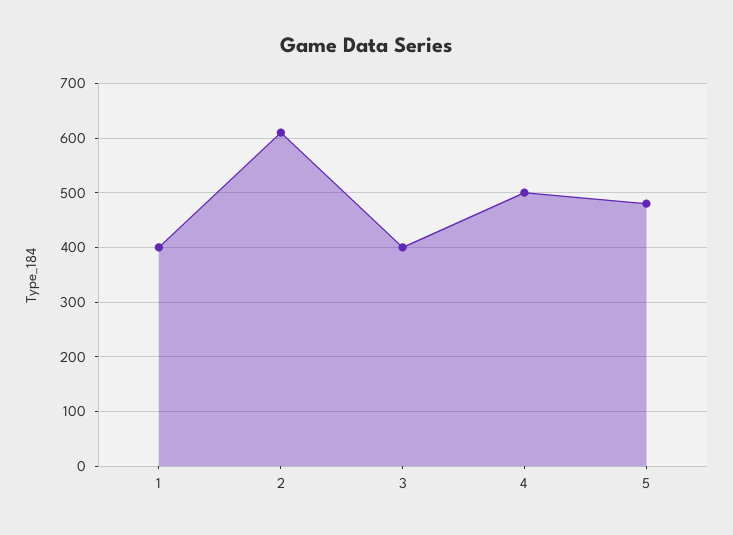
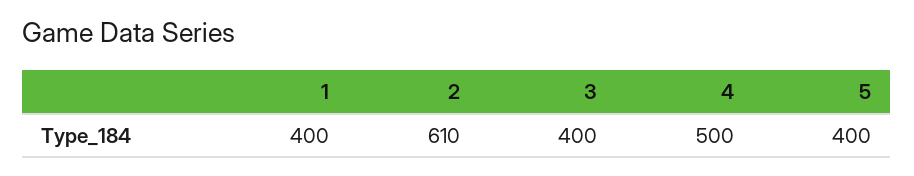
  {
    "1": 400,
    "2": 610,
    "3": 400,
    "4": 500,
-   "5": 480
+   "5": 400
  }

